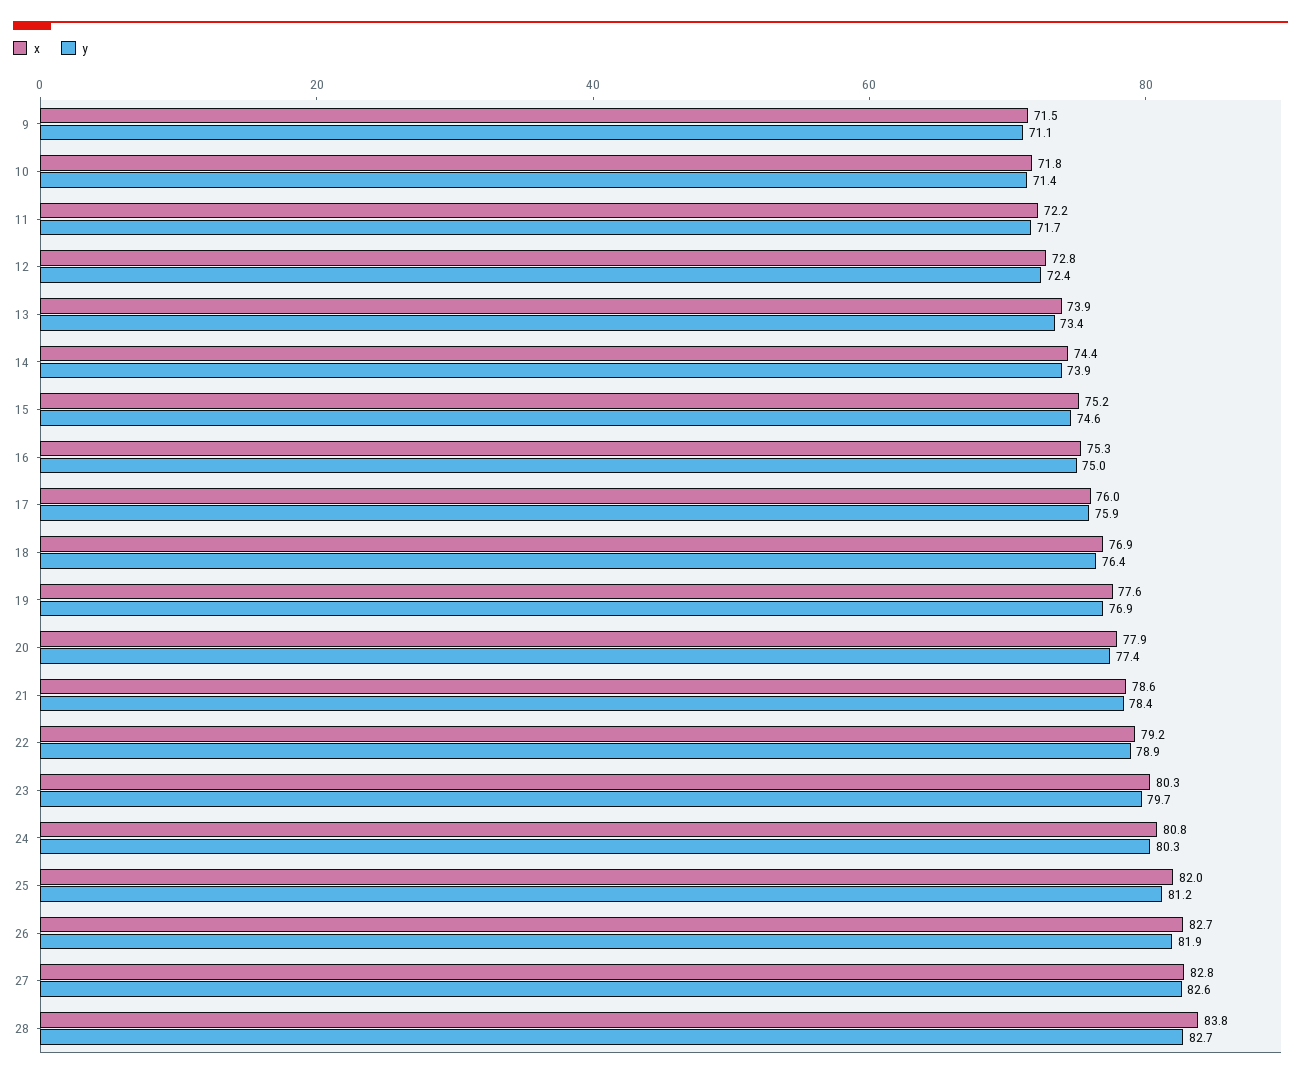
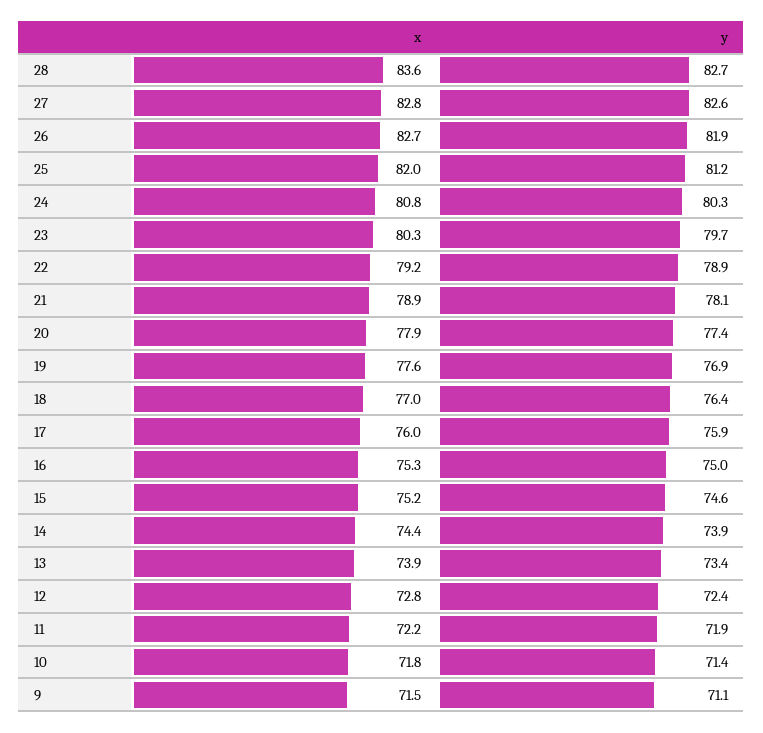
  {
    "x": {
      "9": 71.5,
      "10": 71.8,
      "11": 72.2,
      "12": 72.8,
      "13": 73.9,
      "14": 74.4,
      "15": 75.2,
      "16": 75.3,
      "17": 76,
-     "18": 76.9,
+     "18": 77,
      "19": 77.6,
      "20": 77.9,
-     "21": 78.6,
+     "21": 78.9,
      "22": 79.2,
      "23": 80.3,
      "24": 80.8,
      "25": 82,
      "26": 82.7,
      "27": 82.8,
-     "28": 83.8
+     "28": 83.6
    },
    "y": {
      "9": 71.1,
      "10": 71.4,
-     "11": 71.7,
+     "11": 71.9,
      "12": 72.4,
      "13": 73.4,
      "14": 73.9,
      "15": 74.6,
      "16": 75,
      "17": 75.9,
      "18": 76.4,
      "19": 76.9,
      "20": 77.4,
-     "21": 78.4,
+     "21": 78.1,
      "22": 78.9,
      "23": 79.7,
      "24": 80.3,
      "25": 81.2,
      "26": 81.9,
      "27": 82.6,
      "28": 82.7
    }
  }

